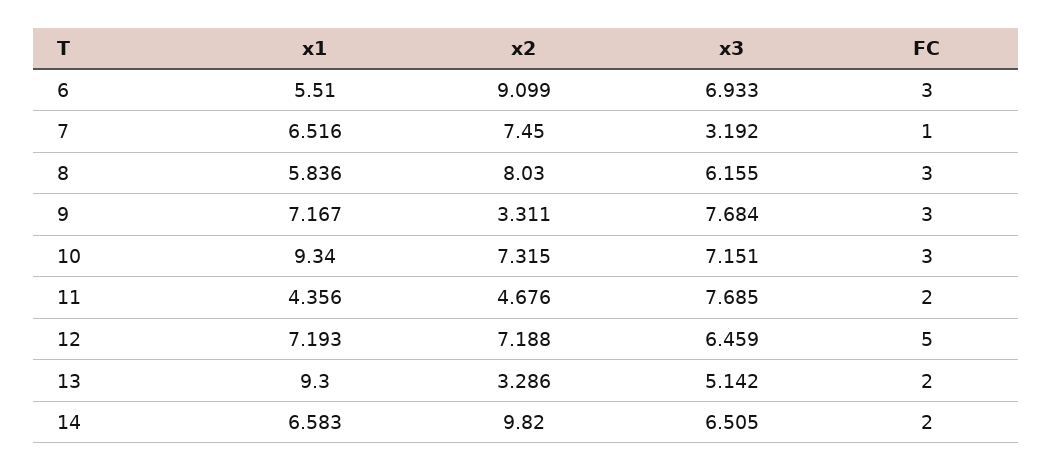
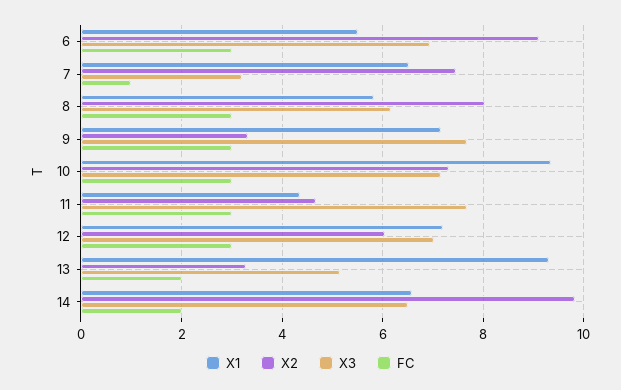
  {
    "x1": {
      "6": 5.51,
      "7": 6.516,
      "8": 5.836,
      "9": 7.167,
      "10": 9.34,
      "11": 4.356,
      "12": 7.193,
      "13": 9.3,
      "14": 6.583
    },
    "x2": {
      "6": 9.099,
      "7": 7.45,
      "8": 8.03,
      "9": 3.311,
      "10": 7.315,
      "11": 4.676,
-     "12": 7.188,
+     "12": 6,
      "13": 3.286,
      "14": 9.82
    },
    "x3": {
      "6": 6.933,
      "7": 3.192,
      "8": 6.155,
      "9": 7.684,
      "10": 7.151,
      "11": 7.685,
-     "12": 6.459,
+     "12": 7,
      "13": 5.142,
      "14": 6.505
    },
    "FC": {
      "6": 3,
      "7": 1,
      "8": 3,
      "9": 3,
      "10": 3,
-     "11": 2,
+     "11": 3,
-     "12": 5,
+     "12": 3,
      "13": 2,
      "14": 2
    }
  }

